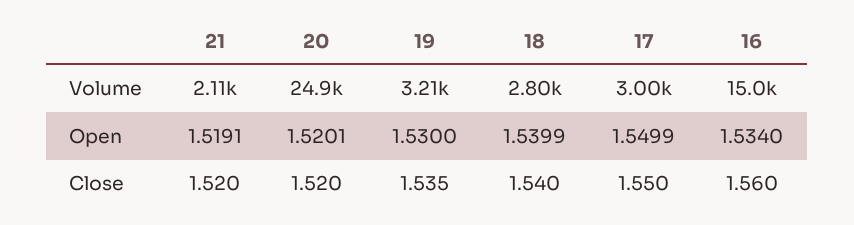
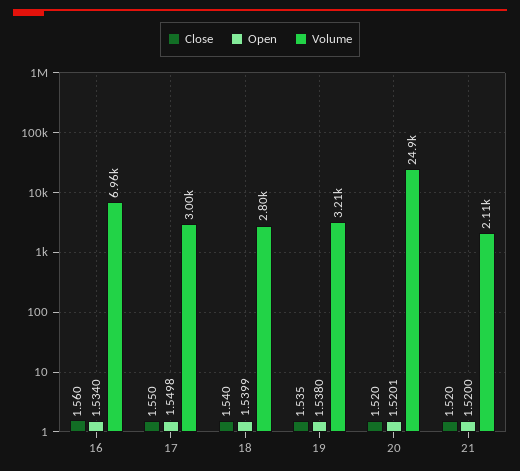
  {
    "Volume": {
      "21": 2110,
      "20": 24900,
      "19": 3210,
      "18": 2800,
      "17": 3000,
-     "16": 15000
+     "16": 6960
    },
    "Open": {
-     "21": 1.5191,
+     "21": 1.52,
      "20": 1.5201,
-     "19": 1.53,
+     "19": 1.538,
      "18": 1.5399,
-     "17": 1.5499,
+     "17": 1.5498,
      "16": 1.534
    },
    "Close": {
      "21": 1.52,
      "20": 1.52,
      "19": 1.535,
      "18": 1.54,
      "17": 1.55,
      "16": 1.56
    }
  }

